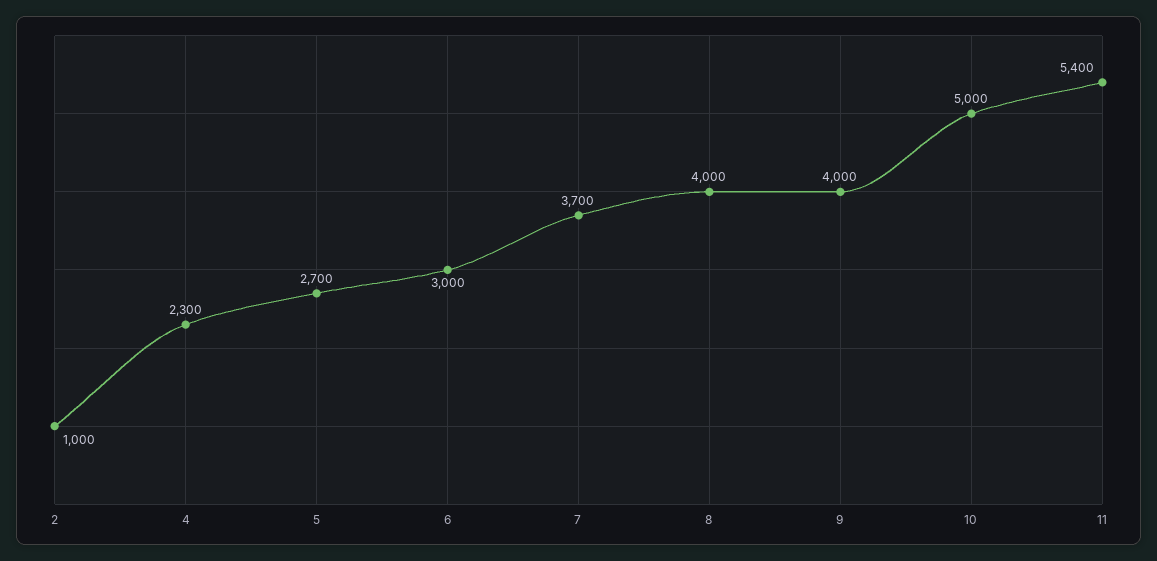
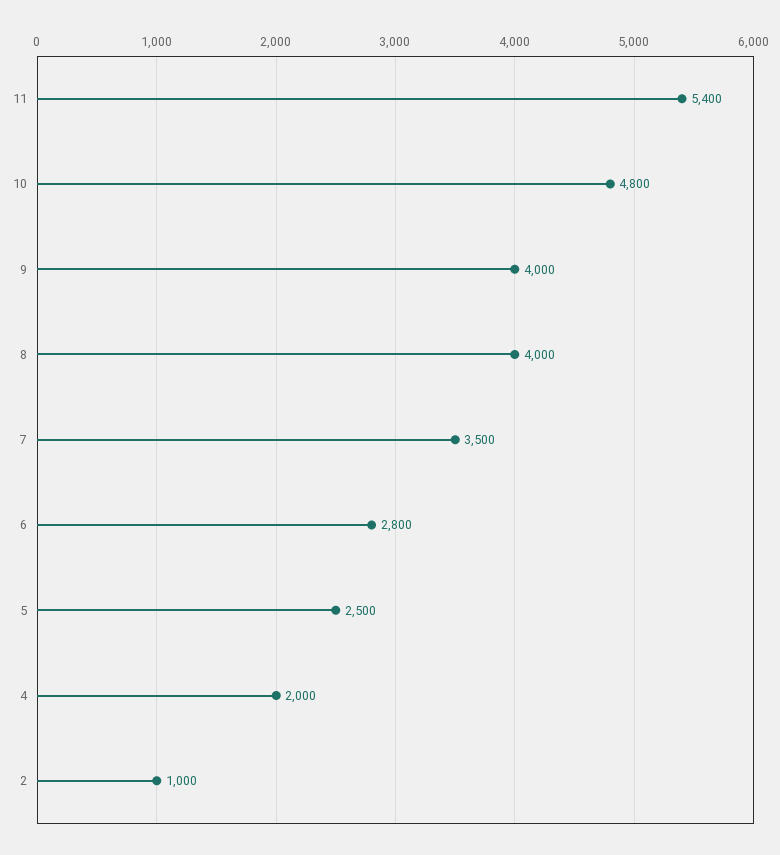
  {
    "2": 1000,
-   "4": 2300,
+   "4": 2000,
-   "5": 2700,
+   "5": 2500,
-   "6": 3000,
+   "6": 2800,
-   "7": 3700,
+   "7": 3500,
    "8": 4000,
    "9": 4000,
-   "10": 5000,
+   "10": 4800,
    "11": 5400
  }

